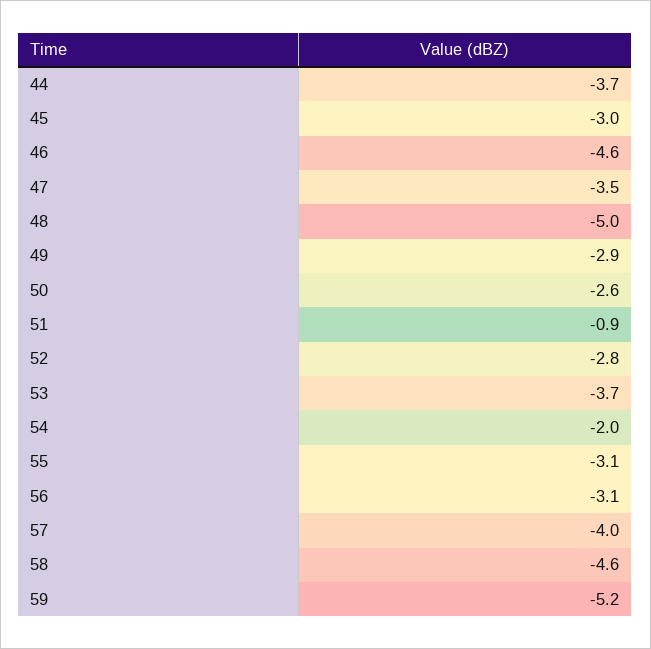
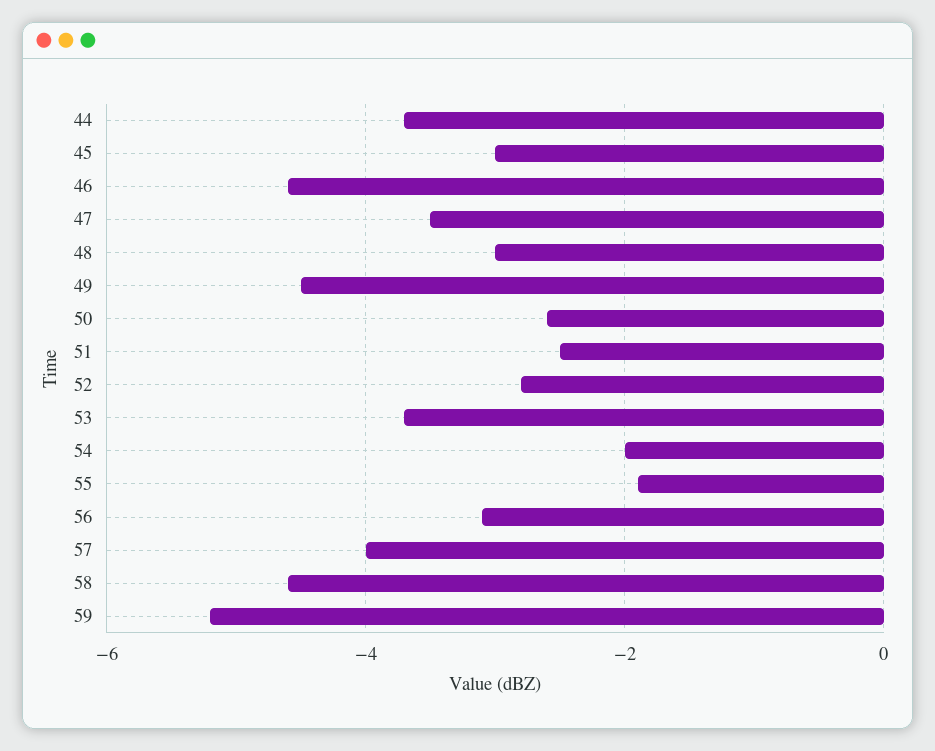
  {
    "44": -3.7,
    "45": -3,
    "46": -4.6,
    "47": -3.5,
-   "48": -5,
+   "48": -3,
-   "49": -2.9,
+   "49": -4.5,
    "50": -2.6,
-   "51": -0.9,
+   "51": -2.5,
    "52": -2.8,
    "53": -3.7,
    "54": -2,
-   "55": -3.1,
+   "55": -2,
    "56": -3.1,
    "57": -4,
    "58": -4.6,
    "59": -5.2
  }

